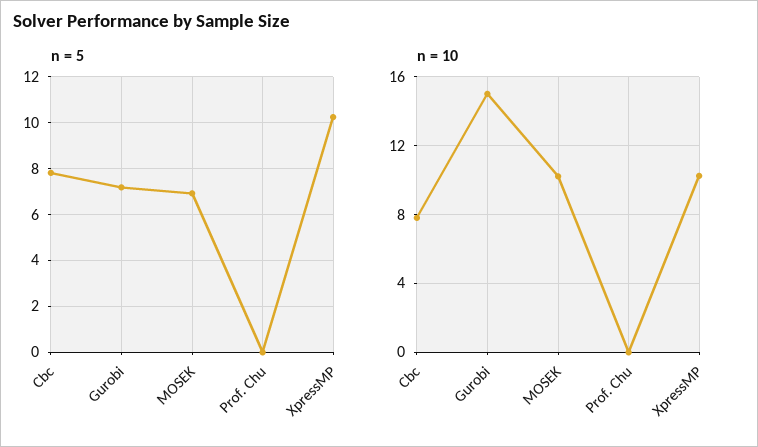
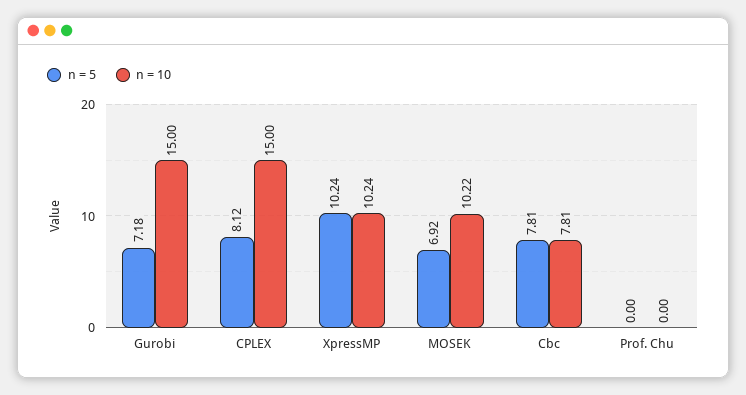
  {
    "n = 5": {
      "Cbc": 7.81,
      "Gurobi": 7.18,
      "MOSEK": 6.92,
      "Prof. Chu": 0,
-     "XpressMP": 10.24
+     "XpressMP": 10.24,
+     "CPLEX": 8.12
    },
    "n = 10": {
      "Cbc": 7.81,
      "Gurobi": 15,
      "MOSEK": 10.22,
      "Prof. Chu": 0,
-     "XpressMP": 10.24
+     "XpressMP": 10.24,
+     "CPLEX": 15
    }
  }

